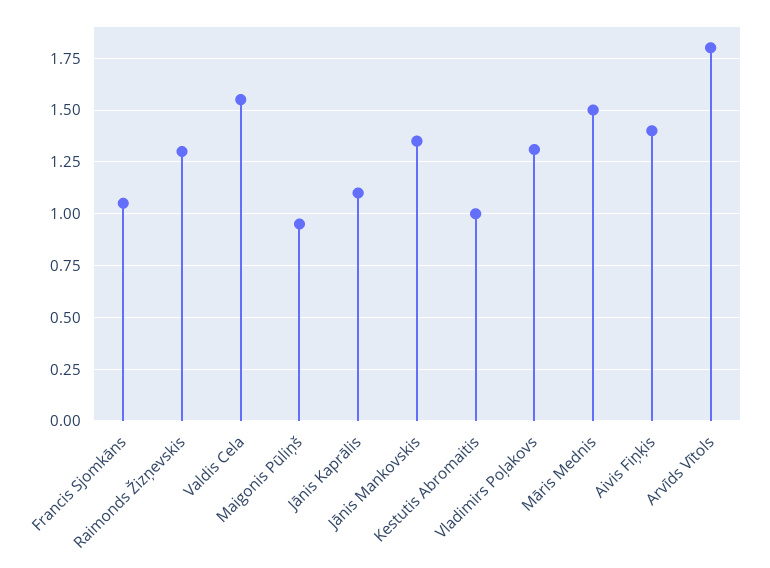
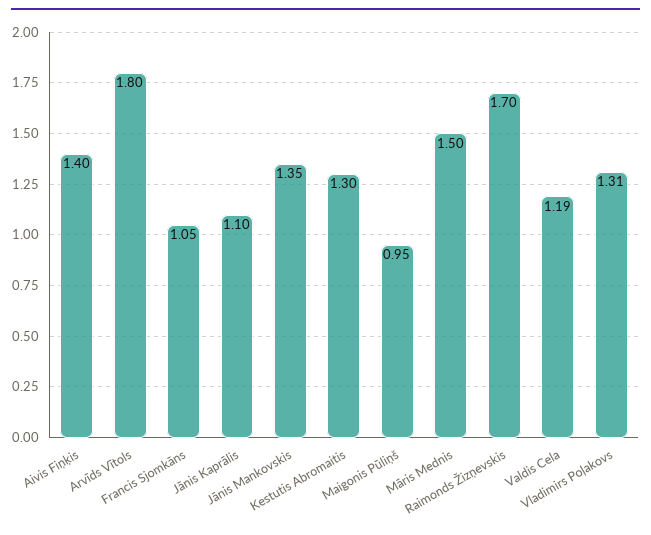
  {
    "Francis Sjomkāns": 1.05,
-   "Raimonds Žizņevskis": 1.3,
+   "Raimonds Žizņevskis": 1.7,
-   "Valdis Cela": 1.55,
+   "Valdis Cela": 1.19,
    "Maigonis Pūliņš": 0.95,
    "Jānis Kaprālis": 1.1,
    "Jānis Mankovskis": 1.35,
-   "Kestutis Abromaitis": 1,
+   "Kestutis Abromaitis": 1.3,
    "Vladimirs Poļakovs": 1.31,
    "Māris Mednis": 1.5,
    "Aivis Fiņķis": 1.4,
    "Arvīds Vītols": 1.8
  }

